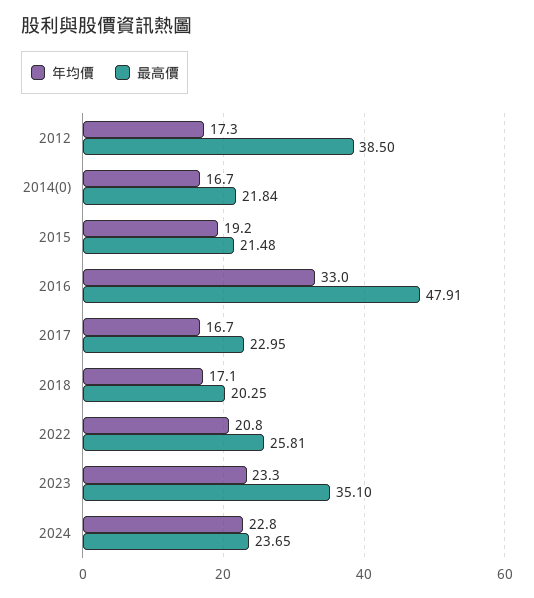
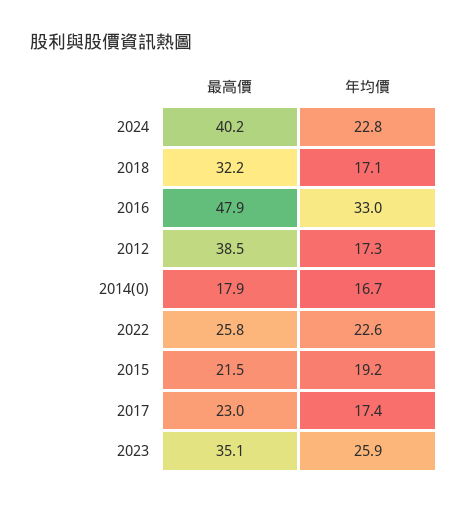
  {
    "年均價": {
      "2012": 17.3,
      "2014(0)": 16.7,
      "2015": 19.2,
      "2016": 33,
-     "2017": 16.7,
+     "2017": 17.4,
      "2018": 17.1,
-     "2022": 20.8,
+     "2022": 22.6,
-     "2023": 23.3,
+     "2023": 25.9,
      "2024": 22.8
    },
    "最高價": {
      "2012": 38.5,
-     "2014(0)": 21.84,
+     "2014(0)": 17.9,
      "2015": 21.48,
      "2016": 47.91,
      "2017": 22.95,
-     "2018": 20.25,
+     "2018": 32.2,
      "2022": 25.81,
      "2023": 35.1,
-     "2024": 23.65
+     "2024": 40.2
    }
  }

